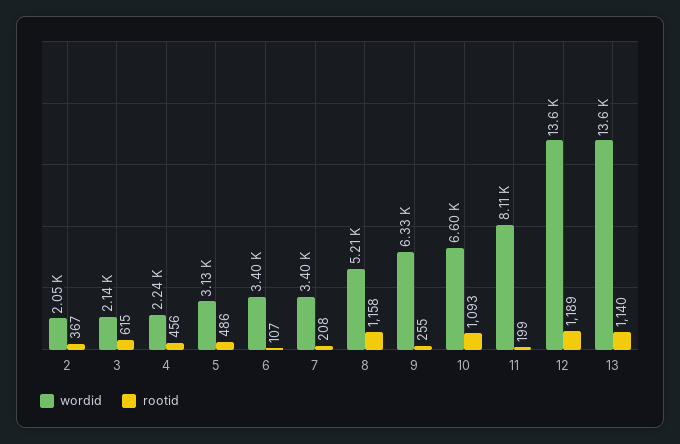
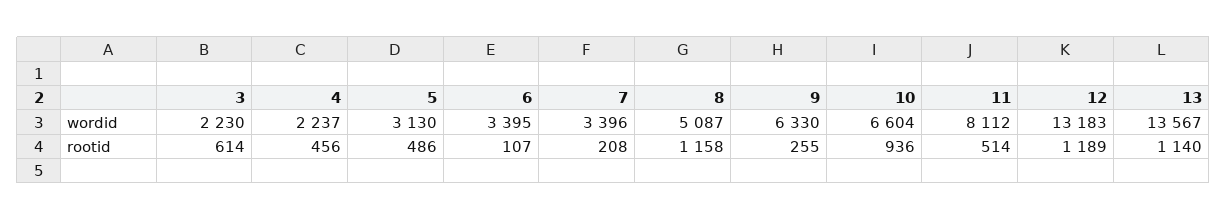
  {
    "wordid": {
-     "2": 2050,
-     "3": 2140,
+     "3": 2230,
      "4": 2237,
      "5": 3130,
      "6": 3395,
      "7": 3396,
-     "8": 5210,
+     "8": 5087,
      "9": 6330,
      "10": 6604,
      "11": 8112,
-     "12": 13600,
+     "12": 13183,
      "13": 13567
    },
    "rootid": {
-     "2": 367,
-     "3": 615,
+     "3": 614,
      "4": 456,
      "5": 486,
      "6": 107,
      "7": 208,
      "8": 1158,
      "9": 255,
-     "10": 1093,
+     "10": 936,
-     "11": 199,
+     "11": 514,
      "12": 1189,
      "13": 1140
    }
  }

